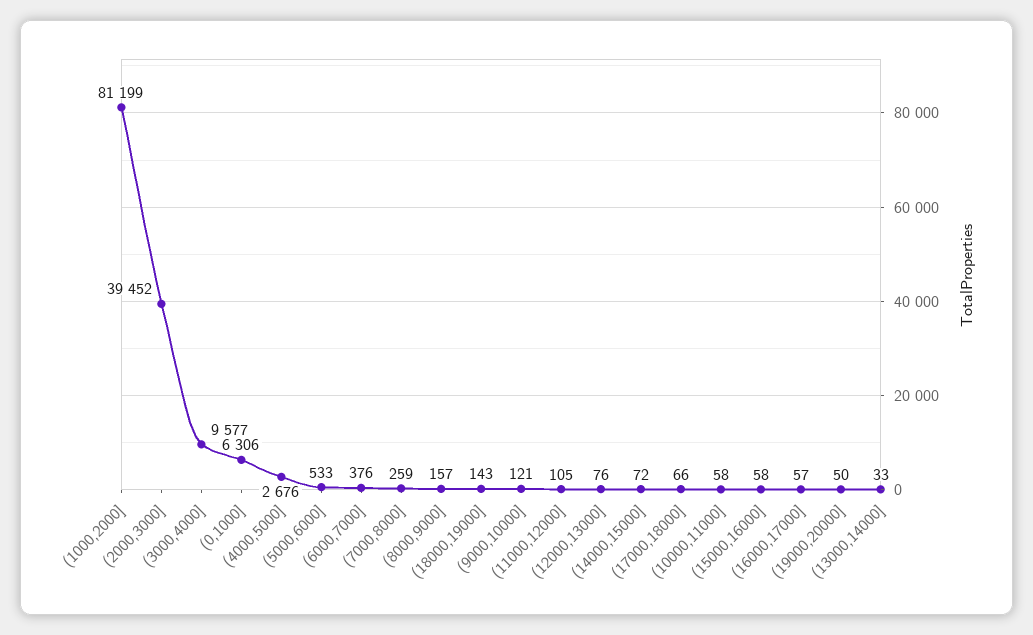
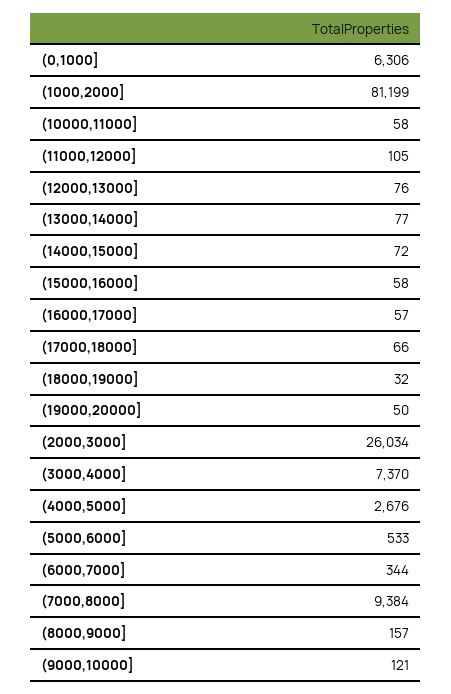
  {
    "(1000,2000]": 81199,
-   "(2000,3000]": 39452,
+   "(2000,3000]": 26034,
-   "(3000,4000]": 9577,
+   "(3000,4000]": 7370,
    "(0,1000]": 6306,
    "(4000,5000]": 2676,
    "(5000,6000]": 533,
-   "(6000,7000]": 376,
+   "(6000,7000]": 344,
-   "(7000,8000]": 259,
+   "(7000,8000]": 9384,
    "(8000,9000]": 157,
-   "(18000,19000]": 143,
+   "(18000,19000]": 32,
    "(9000,10000]": 121,
    "(11000,12000]": 105,
    "(12000,13000]": 76,
    "(14000,15000]": 72,
    "(17000,18000]": 66,
    "(10000,11000]": 58,
    "(15000,16000]": 58,
    "(16000,17000]": 57,
    "(19000,20000]": 50,
-   "(13000,14000]": 33
+   "(13000,14000]": 77
  }

